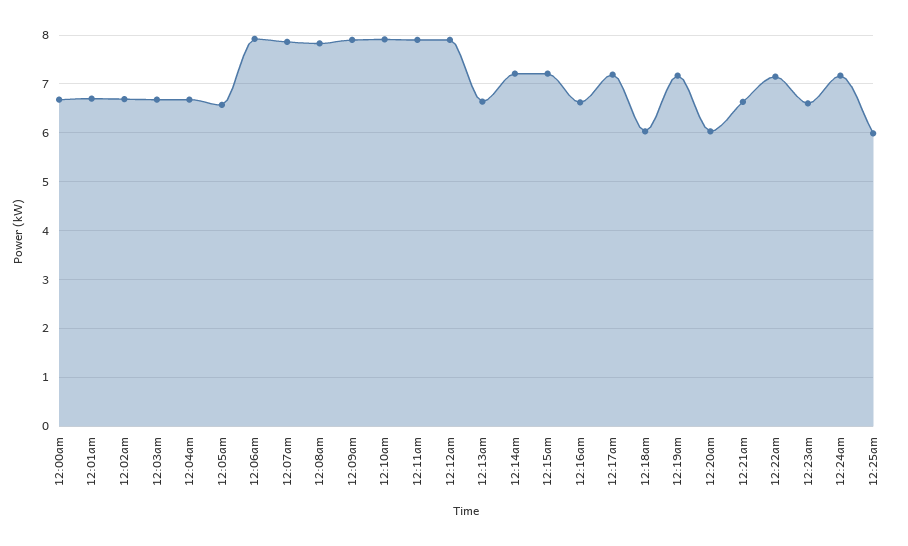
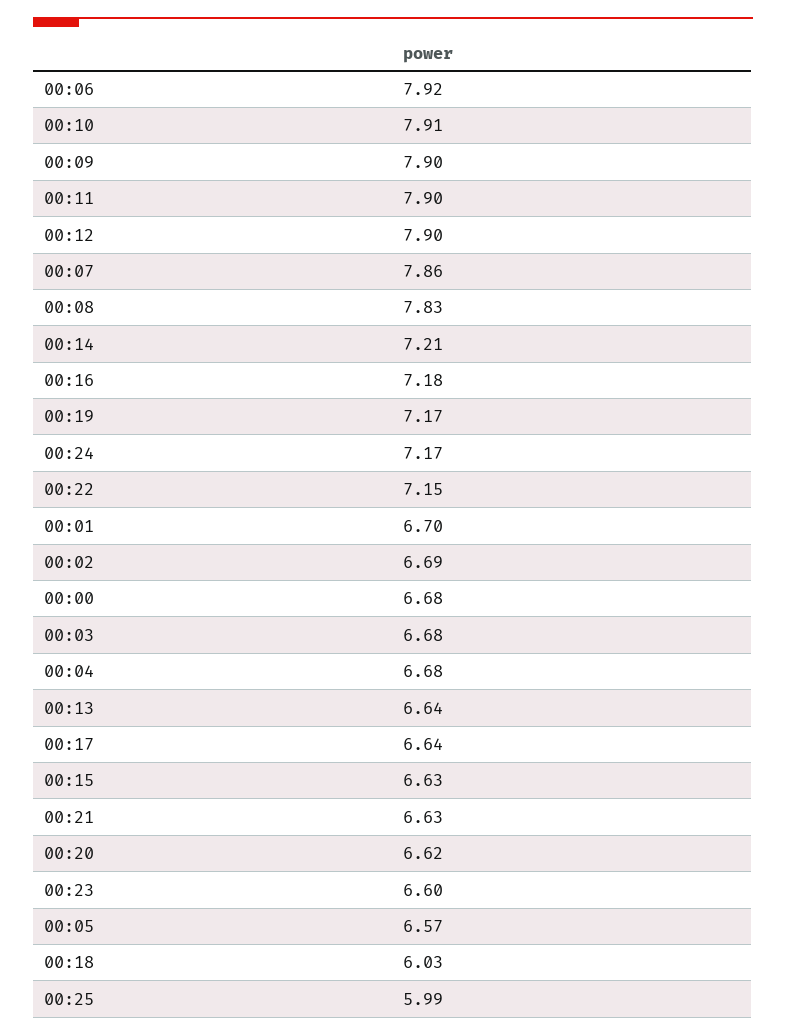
  {
    "12:00am": 6.68,
    "12:01am": 6.7,
    "12:02am": 6.69,
    "12:03am": 6.68,
    "12:04am": 6.68,
    "12:05am": 6.57,
    "12:06am": 7.92,
    "12:07am": 7.86,
    "12:08am": 7.83,
    "12:09am": 7.9,
    "12:10am": 7.91,
    "12:11am": 7.9,
    "12:12am": 7.9,
    "12:13am": 6.64,
    "12:14am": 7.21,
-   "12:15am": 7.2,
+   "12:15am": 6.63,
-   "12:16am": 6.6,
+   "12:16am": 7.18,
-   "12:17am": 7.2,
+   "12:17am": 6.64,
    "12:18am": 6.03,
    "12:19am": 7.17,
-   "12:20am": 6,
+   "12:20am": 6.62,
    "12:21am": 6.63,
    "12:22am": 7.15,
    "12:23am": 6.6,
    "12:24am": 7.17,
    "12:25am": 5.99
  }

